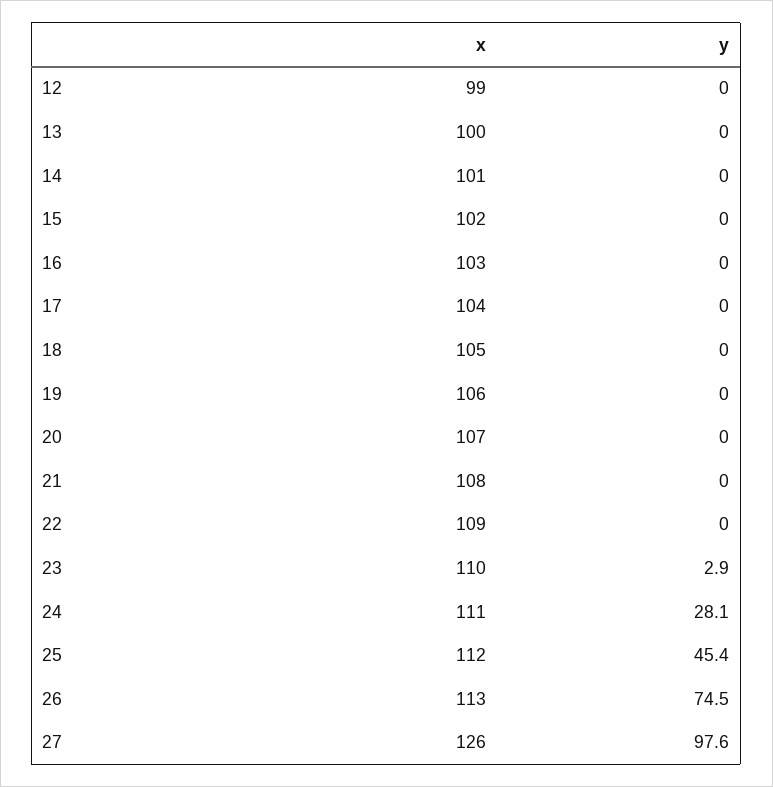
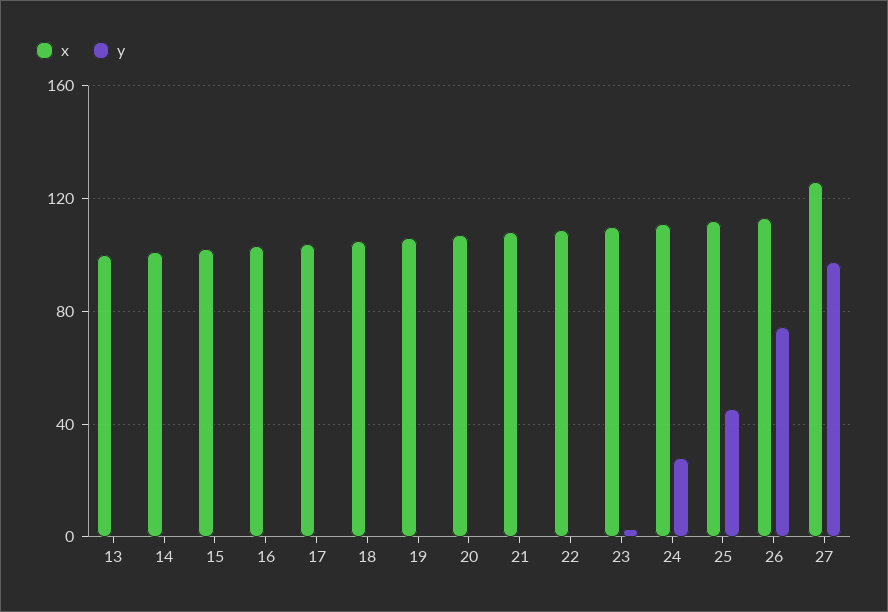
  {
    "x": {
-     "12": 99,
      "13": 100,
      "14": 101,
      "15": 102,
      "16": 103,
      "17": 104,
      "18": 105,
      "19": 106,
      "20": 107,
      "21": 108,
      "22": 109,
      "23": 110,
      "24": 111,
      "25": 112,
      "26": 113,
      "27": 126
    },
    "y": {
-     "12": 0,
      "13": 0,
      "14": 0,
      "15": 0,
      "16": 0,
      "17": 0,
      "18": 0,
      "19": 0,
      "20": 0,
      "21": 0,
      "22": 0,
      "23": 2.9,
      "24": 28.1,
      "25": 45.4,
      "26": 74.5,
      "27": 97.6
    }
  }

